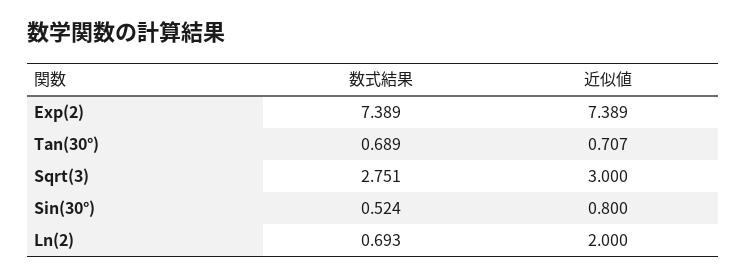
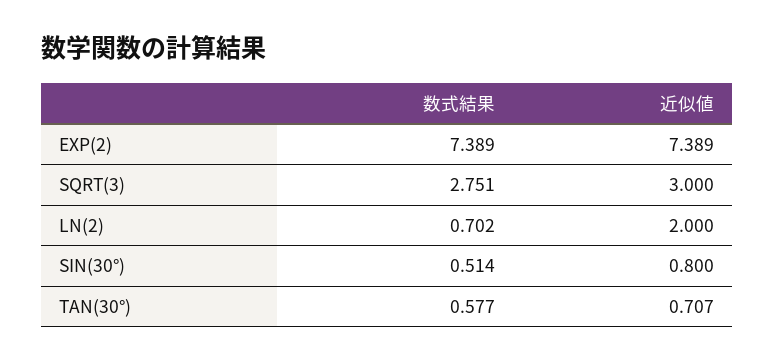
  {
    "数式結果": {
      "Exp(2)": 7.389,
-     "Tan(30°)": 0.689,
+     "Tan(30°)": 0.577,
      "Sqrt(3)": 2.751,
-     "Sin(30°)": 0.524,
+     "Sin(30°)": 0.514,
-     "Ln(2)": 0.693
+     "Ln(2)": 0.702
    },
    "近似値": {
      "Exp(2)": 7.389,
      "Tan(30°)": 0.707,
      "Sqrt(3)": 3,
      "Sin(30°)": 0.8,
      "Ln(2)": 2
    }
  }

